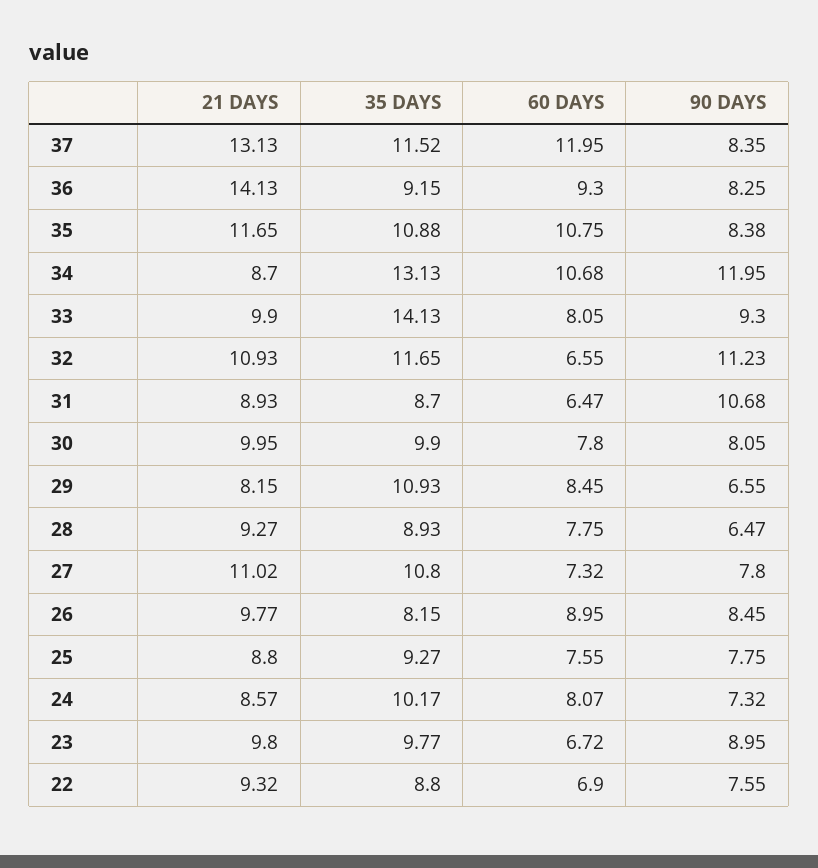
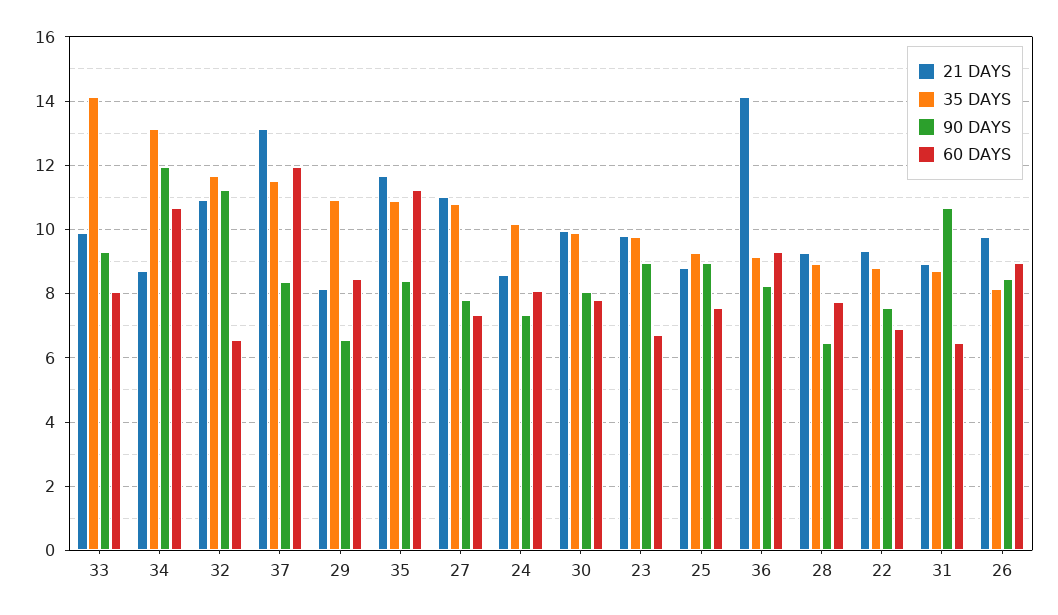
  {
    "21 DAYS": {
      "37": 13.13,
      "36": 14.13,
      "35": 11.65,
      "34": 8.7,
      "33": 9.9,
      "32": 10.93,
      "31": 8.93,
      "30": 9.95,
      "29": 8.15,
      "28": 9.27,
      "27": 11.02,
      "26": 9.77,
      "25": 8.8,
      "24": 8.57,
      "23": 9.8,
      "22": 9.32
    },
    "35 DAYS": {
      "37": 11.52,
      "36": 9.15,
      "35": 10.88,
      "34": 13.13,
      "33": 14.13,
      "32": 11.65,
      "31": 8.7,
      "30": 9.9,
      "29": 10.93,
      "28": 8.93,
      "27": 10.8,
      "26": 8.15,
      "25": 9.27,
      "24": 10.17,
      "23": 9.77,
      "22": 8.8
    },
    "60 DAYS": {
      "37": 11.95,
      "36": 9.3,
-     "35": 10.75,
+     "35": 11.2,
      "34": 10.68,
      "33": 8.05,
      "32": 6.55,
      "31": 6.47,
      "30": 7.8,
      "29": 8.45,
      "28": 7.75,
      "27": 7.32,
      "26": 8.95,
      "25": 7.55,
      "24": 8.07,
      "23": 6.72,
      "22": 6.9
    },
    "90 DAYS": {
      "37": 8.35,
      "36": 8.25,
      "35": 8.38,
      "34": 11.95,
      "33": 9.3,
      "32": 11.23,
      "31": 10.68,
      "30": 8.05,
      "29": 6.55,
      "28": 6.47,
      "27": 7.8,
      "26": 8.45,
-     "25": 7.75,
+     "25": 9,
      "24": 7.32,
      "23": 8.95,
      "22": 7.55
    }
  }

